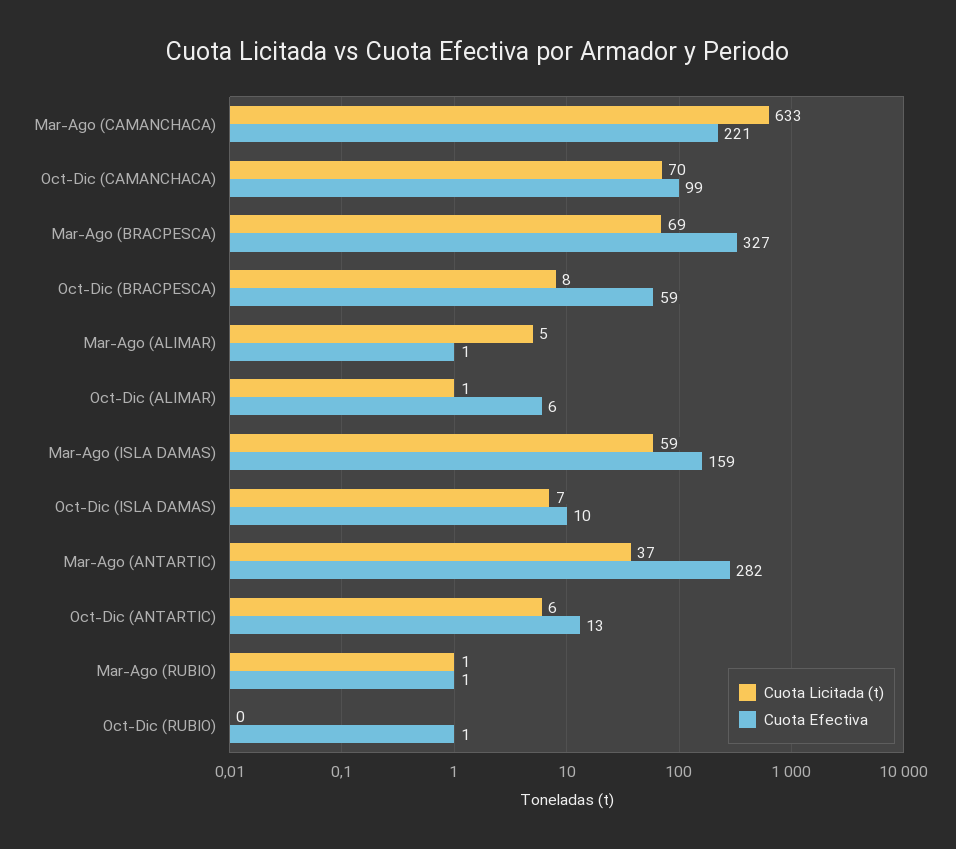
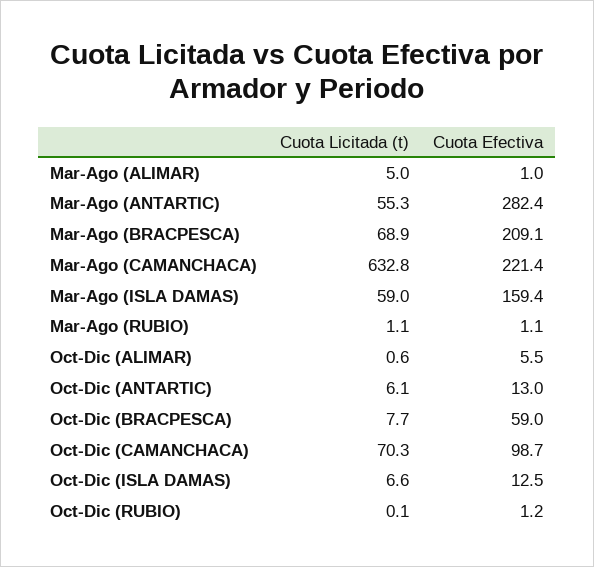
  {
    "Cuota Licitada (t)": {
      "Mar-Ago (CAMANCHACA)": 632.8,
      "Oct-Dic (CAMANCHACA)": 70.3,
      "Mar-Ago (BRACPESCA)": 68.9,
      "Oct-Dic (BRACPESCA)": 7.7,
      "Mar-Ago (ALIMAR)": 5,
      "Oct-Dic (ALIMAR)": 0.6,
      "Mar-Ago (ISLA DAMAS)": 59,
      "Oct-Dic (ISLA DAMAS)": 6.6,
-     "Mar-Ago (ANTARTIC)": 37,
+     "Mar-Ago (ANTARTIC)": 55.3,
      "Oct-Dic (ANTARTIC)": 6.1,
      "Mar-Ago (RUBIO)": 1.1,
      "Oct-Dic (RUBIO)": 0.1
    },
    "Cuota Efectiva": {
      "Mar-Ago (CAMANCHACA)": 221.4,
      "Oct-Dic (CAMANCHACA)": 98.7,
-     "Mar-Ago (BRACPESCA)": 327,
+     "Mar-Ago (BRACPESCA)": 209.1,
      "Oct-Dic (BRACPESCA)": 59,
      "Mar-Ago (ALIMAR)": 1,
      "Oct-Dic (ALIMAR)": 5.5,
      "Mar-Ago (ISLA DAMAS)": 159.4,
-     "Oct-Dic (ISLA DAMAS)": 10,
+     "Oct-Dic (ISLA DAMAS)": 12.5,
      "Mar-Ago (ANTARTIC)": 282.4,
      "Oct-Dic (ANTARTIC)": 13,
      "Mar-Ago (RUBIO)": 1.1,
      "Oct-Dic (RUBIO)": 1.2
    }
  }

